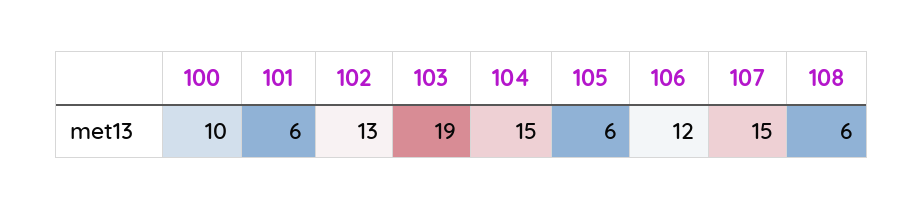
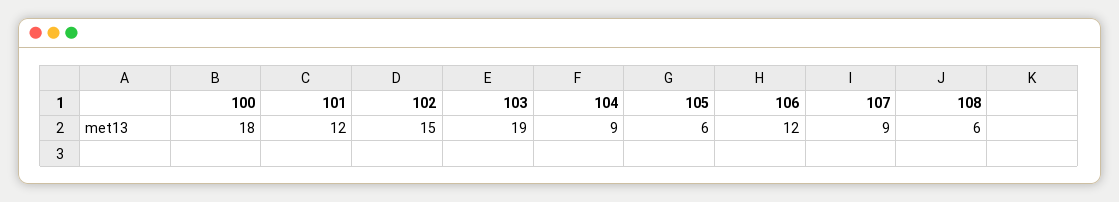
  {
-   "100": 10,
+   "100": 18,
-   "101": 6,
+   "101": 12,
-   "102": 13,
+   "102": 15,
    "103": 19,
-   "104": 15,
+   "104": 9,
    "105": 6,
    "106": 12,
-   "107": 15,
+   "107": 9,
    "108": 6
  }

